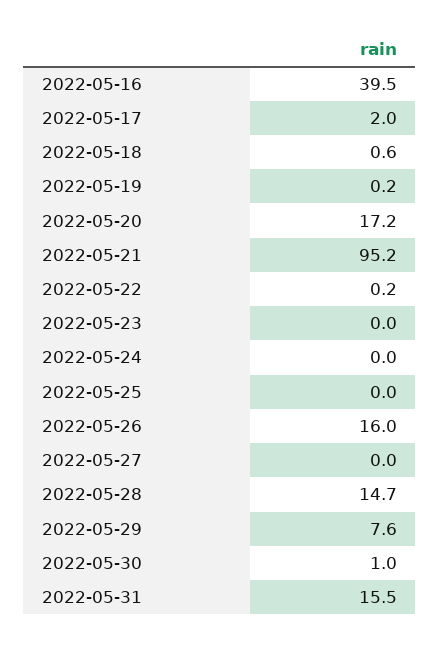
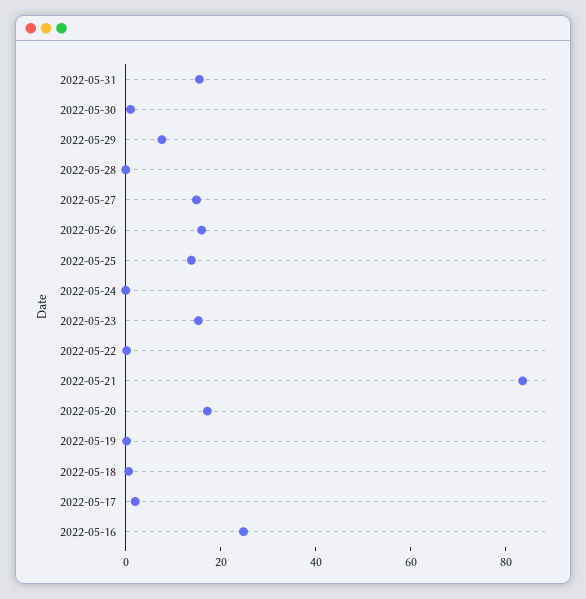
  {
-   "2022-05-16": 39.5,
+   "2022-05-16": 25,
    "2022-05-17": 2,
    "2022-05-18": 0.6,
    "2022-05-19": 0.2,
    "2022-05-20": 17.2,
-   "2022-05-21": 95.2,
+   "2022-05-21": 85,
    "2022-05-22": 0.2,
-   "2022-05-23": 0,
+   "2022-05-23": 15,
    "2022-05-24": 0,
-   "2022-05-25": 0,
+   "2022-05-25": 15,
    "2022-05-26": 16,
-   "2022-05-27": 0,
+   "2022-05-27": 15,
-   "2022-05-28": 14.7,
+   "2022-05-28": 0,
    "2022-05-29": 7.6,
    "2022-05-30": 1,
    "2022-05-31": 15.5
  }

